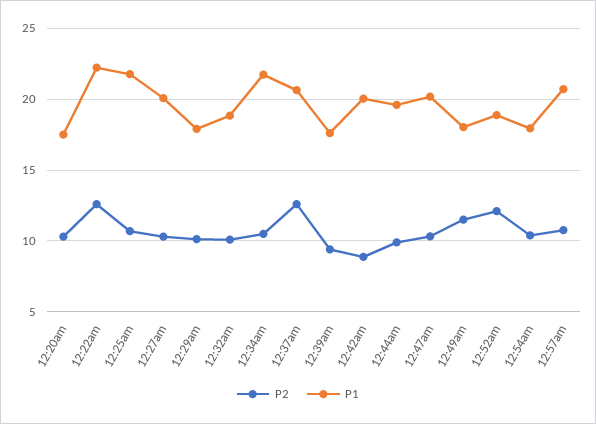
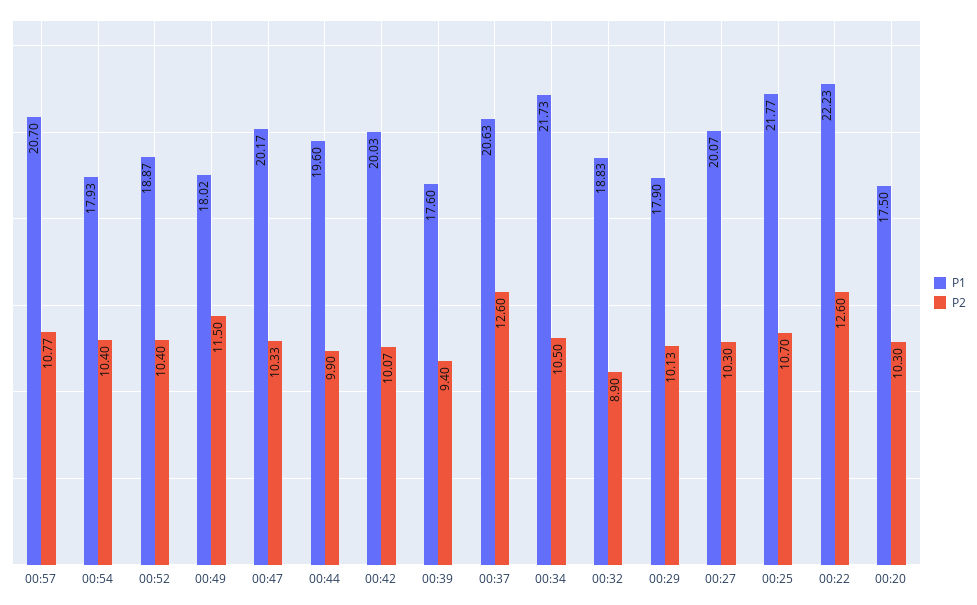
  {
    "P2": {
      "12:20am": 10.3,
      "12:22am": 12.6,
      "12:25am": 10.7,
      "12:27am": 10.3,
      "12:29am": 10.13,
-     "12:32am": 10,
+     "12:32am": 8.9,
      "12:34am": 10.5,
      "12:37am": 12.6,
      "12:39am": 9.4,
-     "12:42am": 9,
+     "12:42am": 10.07,
      "12:44am": 9.9,
      "12:47am": 10.33,
      "12:49am": 11.5,
-     "12:52am": 12,
+     "12:52am": 10.4,
      "12:54am": 10.4,
      "12:57am": 10.77
    },
    "P1": {
      "12:20am": 17.5,
      "12:22am": 22.23,
      "12:25am": 21.77,
      "12:27am": 20.07,
      "12:29am": 17.9,
      "12:32am": 18.83,
      "12:34am": 21.73,
      "12:37am": 20.63,
      "12:39am": 17.6,
      "12:42am": 20.03,
      "12:44am": 19.6,
      "12:47am": 20.17,
      "12:49am": 18.02,
      "12:52am": 18.87,
      "12:54am": 17.93,
      "12:57am": 20.7
    }
  }

